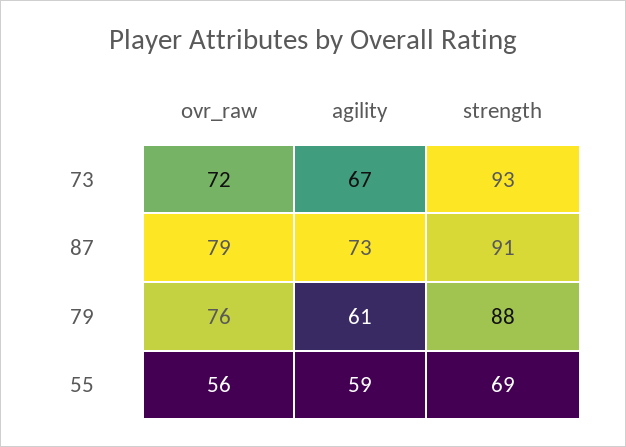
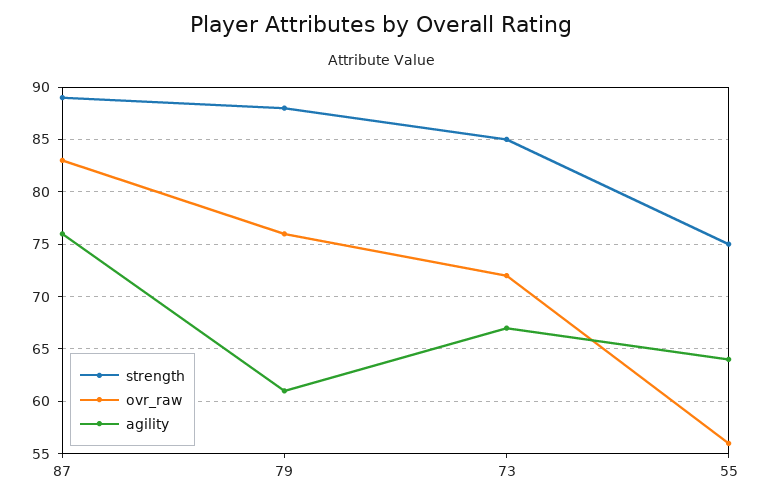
  {
    "ovr_raw": {
      "73": 72,
-     "87": 79,
+     "87": 83,
      "79": 76,
      "55": 56
    },
    "agility": {
      "73": 67,
-     "87": 73,
+     "87": 76,
      "79": 61,
-     "55": 59
+     "55": 64
    },
    "strength": {
-     "73": 93,
+     "73": 85,
-     "87": 91,
+     "87": 89,
      "79": 88,
-     "55": 69
+     "55": 75
    }
  }

